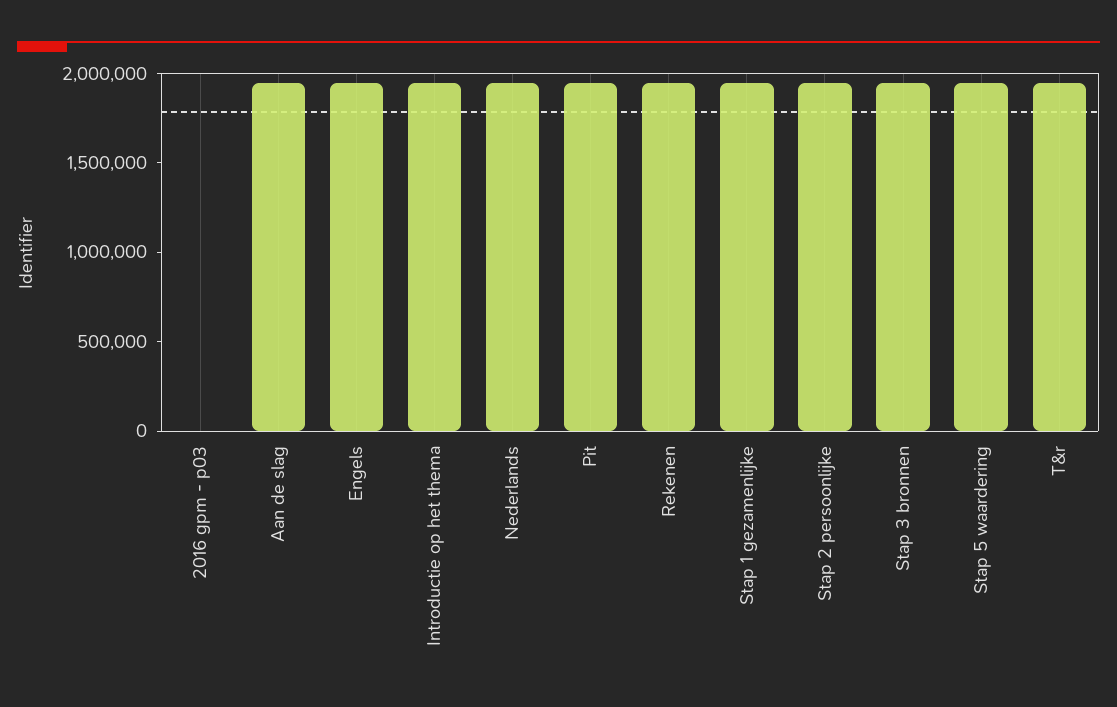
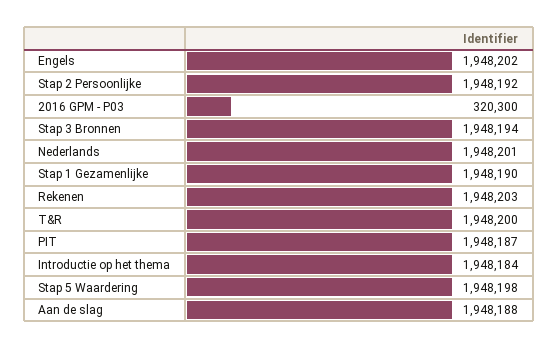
  {
-   "2016 gpm - p03": 0,
+   "2016 gpm - p03": 320300,
    "Aan de slag": 1948188,
    "Engels": 1948202,
    "Introductie op het thema": 1948184,
    "Nederlands": 1948201,
    "Pit": 1948187,
    "Rekenen": 1948203,
    "Stap 1 gezamenlijke": 1948190,
    "Stap 2 persoonlijke": 1948192,
    "Stap 3 bronnen": 1948194,
    "Stap 5 waardering": 1948198,
    "T&r": 1948200
  }

